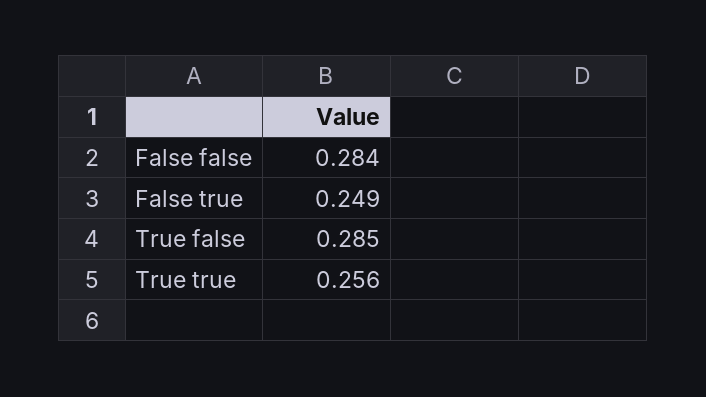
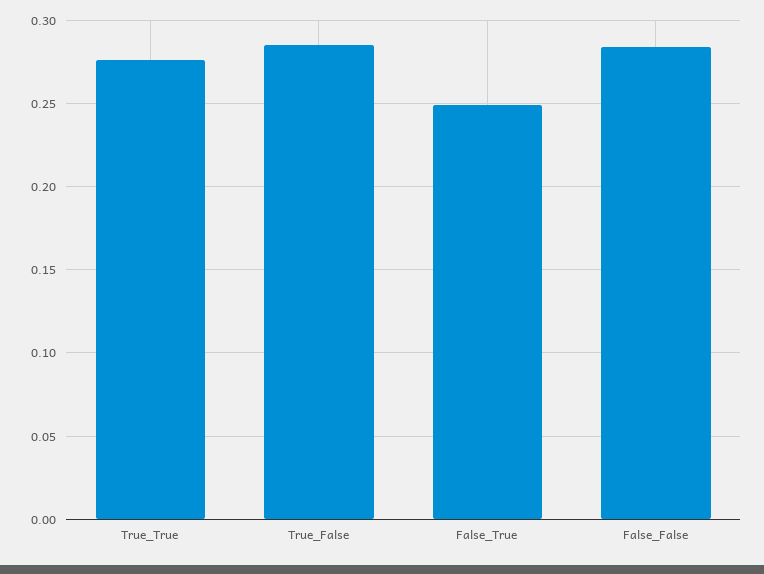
  {
    "False false": 0.284,
    "False true": 0.249,
    "True false": 0.285,
-   "True true": 0.256
+   "True true": 0.275
  }

